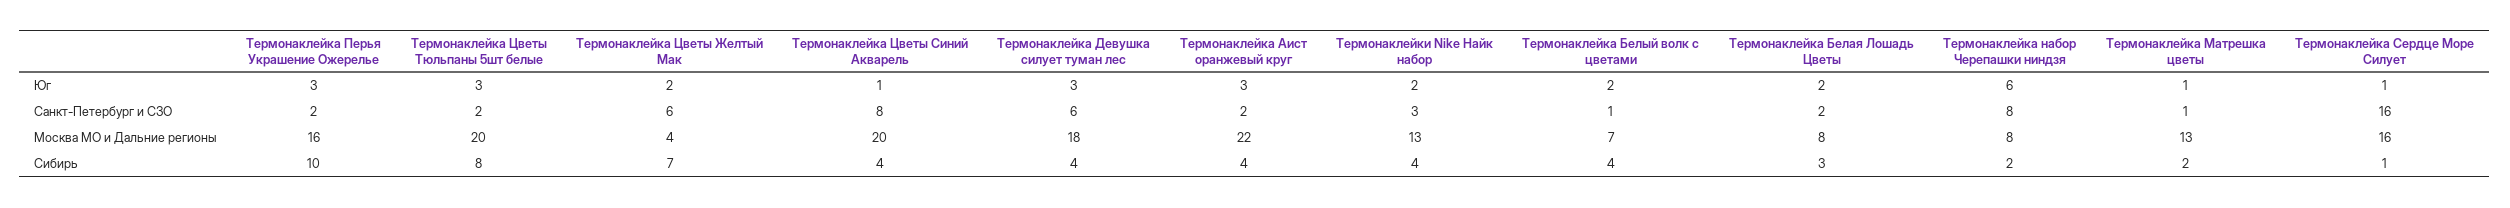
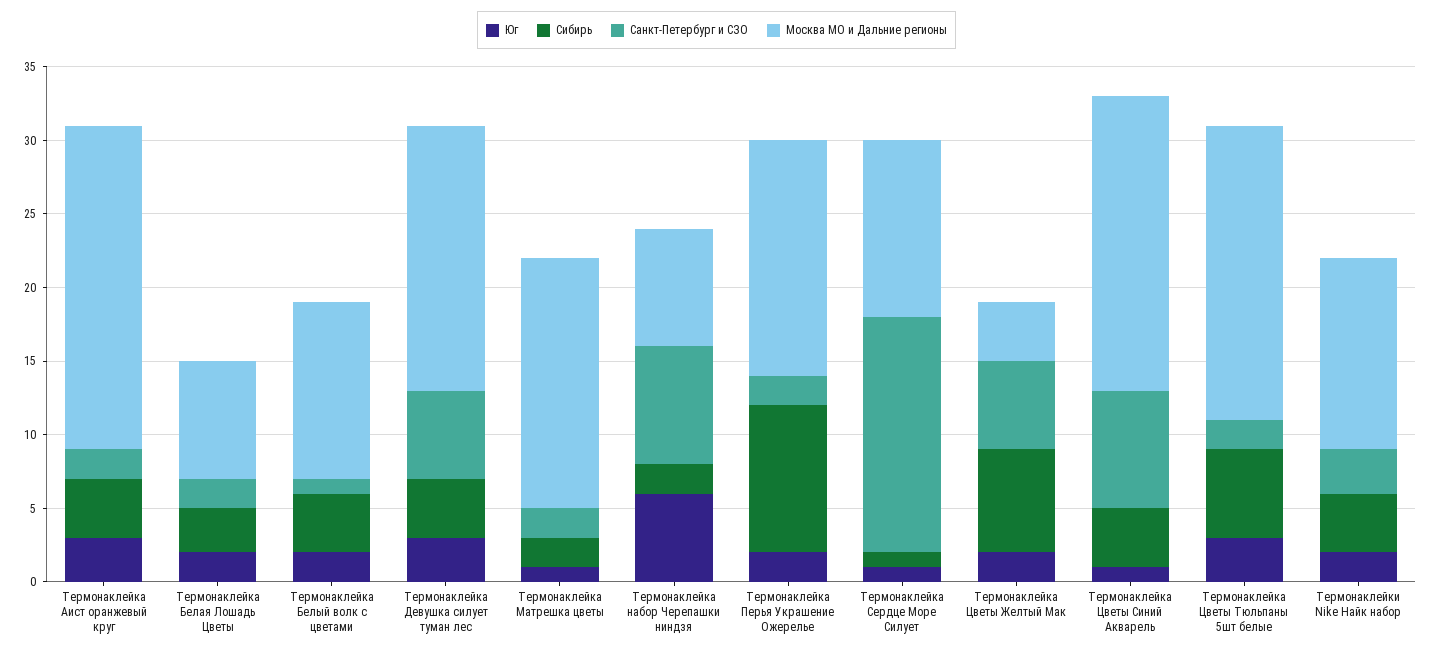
  {
    "Юг": {
-     "Термонаклейка Перья Украшение Ожерелье": 3,
+     "Термонаклейка Перья Украшение Ожерелье": 2,
      "Термонаклейка Цветы Тюльпаны 5шт белые": 3,
      "Термонаклейка Цветы Желтый Мак": 2,
      "Термонаклейка Цветы Синий Акварель": 1,
      "Термонаклейка Девушка силует туман лес": 3,
      "Термонаклейка Аист оранжевый круг": 3,
      "Термонаклейки Nike Найк набор": 2,
      "Термонаклейка Белый волк с цветами": 2,
      "Термонаклейка Белая Лошадь Цветы": 2,
      "Термонаклейка набор Черепашки ниндзя": 6,
      "Термонаклейка Матрешка цветы": 1,
      "Термонаклейка Сердце Море Силует": 1
    },
    "Санкт-Петербург и СЗО": {
      "Термонаклейка Перья Украшение Ожерелье": 2,
      "Термонаклейка Цветы Тюльпаны 5шт белые": 2,
      "Термонаклейка Цветы Желтый Мак": 6,
      "Термонаклейка Цветы Синий Акварель": 8,
      "Термонаклейка Девушка силует туман лес": 6,
      "Термонаклейка Аист оранжевый круг": 2,
      "Термонаклейки Nike Найк набор": 3,
      "Термонаклейка Белый волк с цветами": 1,
      "Термонаклейка Белая Лошадь Цветы": 2,
      "Термонаклейка набор Черепашки ниндзя": 8,
-     "Термонаклейка Матрешка цветы": 1,
+     "Термонаклейка Матрешка цветы": 2,
      "Термонаклейка Сердце Море Силует": 16
    },
    "Москва МО и Дальние регионы": {
      "Термонаклейка Перья Украшение Ожерелье": 16,
      "Термонаклейка Цветы Тюльпаны 5шт белые": 20,
      "Термонаклейка Цветы Желтый Мак": 4,
      "Термонаклейка Цветы Синий Акварель": 20,
      "Термонаклейка Девушка силует туман лес": 18,
      "Термонаклейка Аист оранжевый круг": 22,
      "Термонаклейки Nike Найк набор": 13,
-     "Термонаклейка Белый волк с цветами": 7,
+     "Термонаклейка Белый волк с цветами": 12,
      "Термонаклейка Белая Лошадь Цветы": 8,
      "Термонаклейка набор Черепашки ниндзя": 8,
-     "Термонаклейка Матрешка цветы": 13,
+     "Термонаклейка Матрешка цветы": 17,
-     "Термонаклейка Сердце Море Силует": 16
+     "Термонаклейка Сердце Море Силует": 12
    },
    "Сибирь": {
      "Термонаклейка Перья Украшение Ожерелье": 10,
-     "Термонаклейка Цветы Тюльпаны 5шт белые": 8,
+     "Термонаклейка Цветы Тюльпаны 5шт белые": 6,
      "Термонаклейка Цветы Желтый Мак": 7,
      "Термонаклейка Цветы Синий Акварель": 4,
      "Термонаклейка Девушка силует туман лес": 4,
      "Термонаклейка Аист оранжевый круг": 4,
      "Термонаклейки Nike Найк набор": 4,
      "Термонаклейка Белый волк с цветами": 4,
      "Термонаклейка Белая Лошадь Цветы": 3,
      "Термонаклейка набор Черепашки ниндзя": 2,
      "Термонаклейка Матрешка цветы": 2,
      "Термонаклейка Сердце Море Силует": 1
    }
  }

